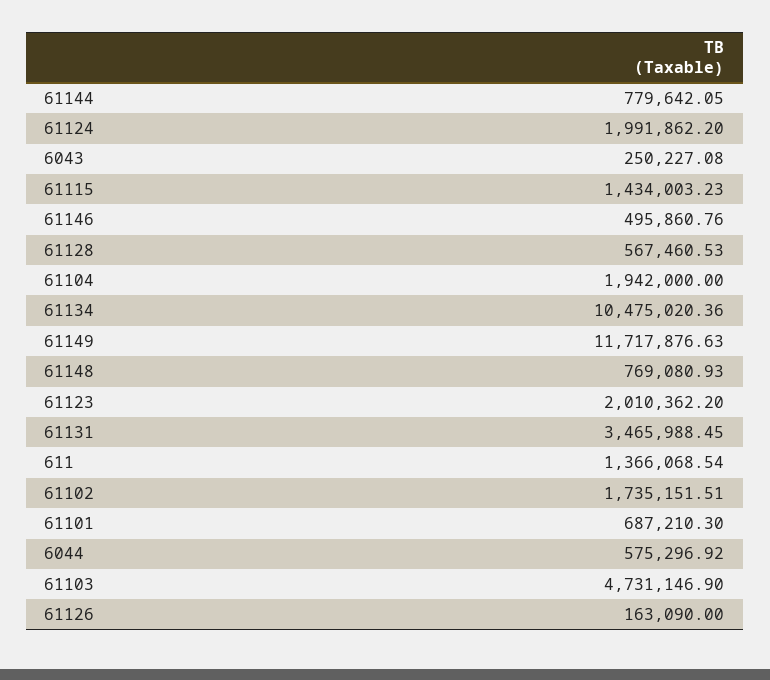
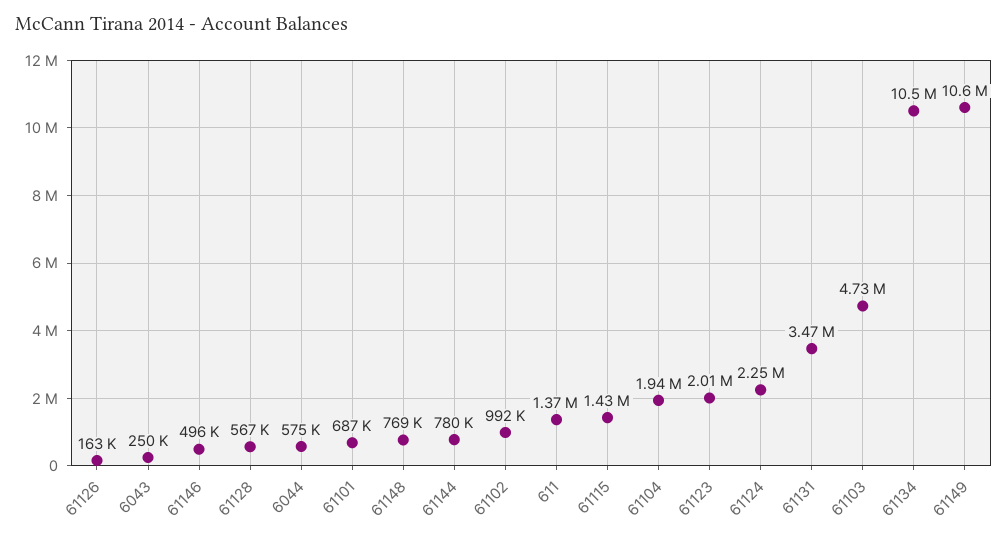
  {
    "61144": 779642.05,
-   "61124": 1991862.2,
+   "61124": 2250000,
    "6043": 250227.08,
    "61115": 1434003.23,
    "61146": 495860.76,
    "61128": 567460.53,
    "61104": 1942000,
    "61134": 10475020.36,
-   "61149": 11717876.63,
+   "61149": 10600000,
    "61148": 769080.93,
    "61123": 2010362.2,
    "61131": 3465988.45,
    "611": 1366068.54,
-   "61102": 1735151.51,
+   "61102": 992000,
    "61101": 687210.3,
    "6044": 575296.92,
    "61103": 4731146.9,
    "61126": 163090
  }

